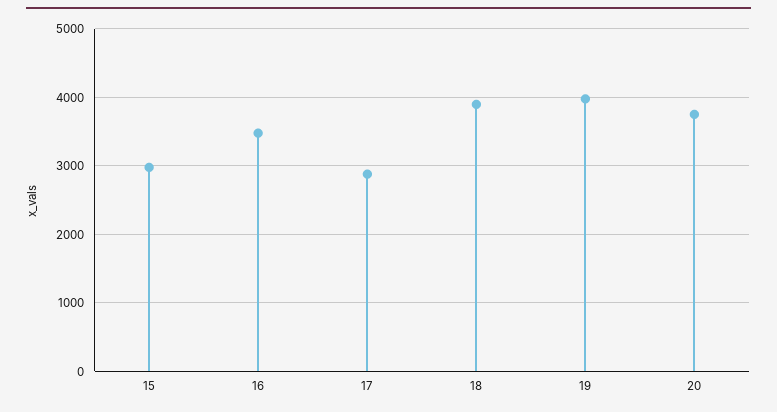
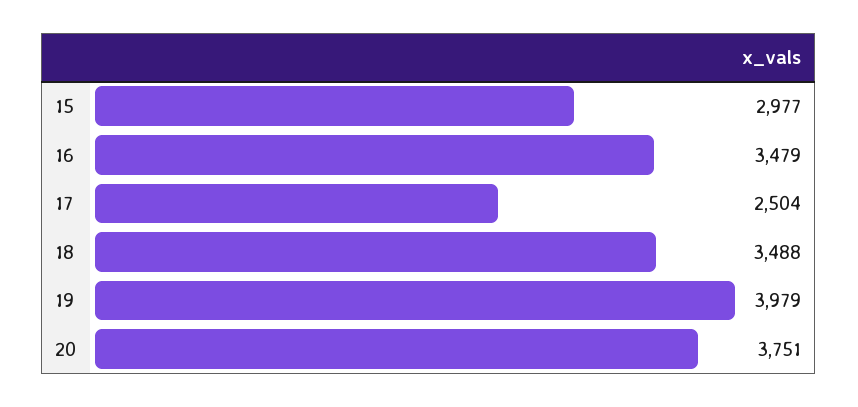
  {
    "15": 2977,
    "16": 3479,
-   "17": 2900,
+   "17": 2504,
-   "18": 3900,
+   "18": 3488,
    "19": 3979,
    "20": 3751
  }

